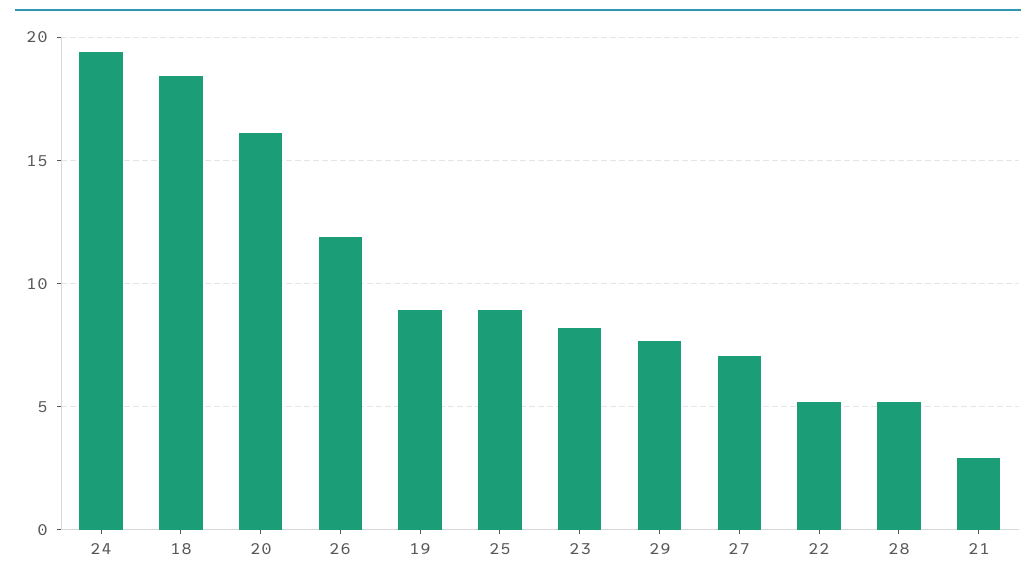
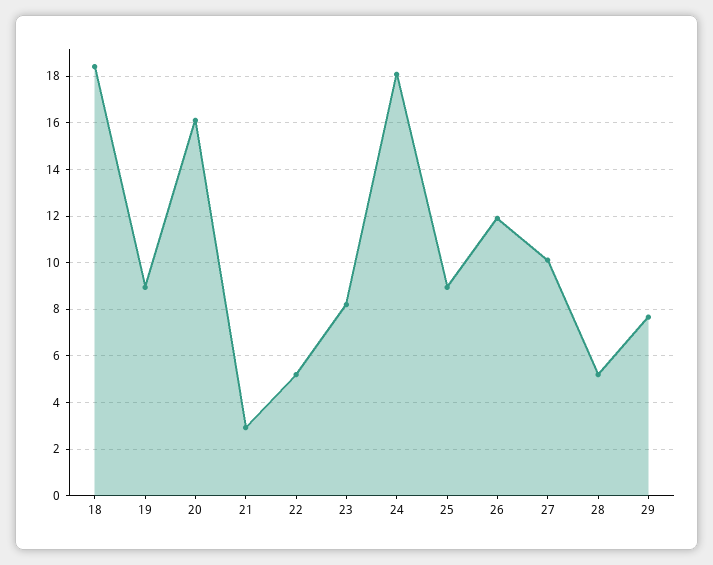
  {
-   "24": 19.5,
+   "24": 18,
    "18": 18.5,
    "20": 16,
    "26": 12,
    "19": 9,
    "25": 9,
    "23": 8,
    "29": 7.5,
-   "27": 7,
+   "27": 10,
    "22": 5,
    "28": 5,
    "21": 3
  }

